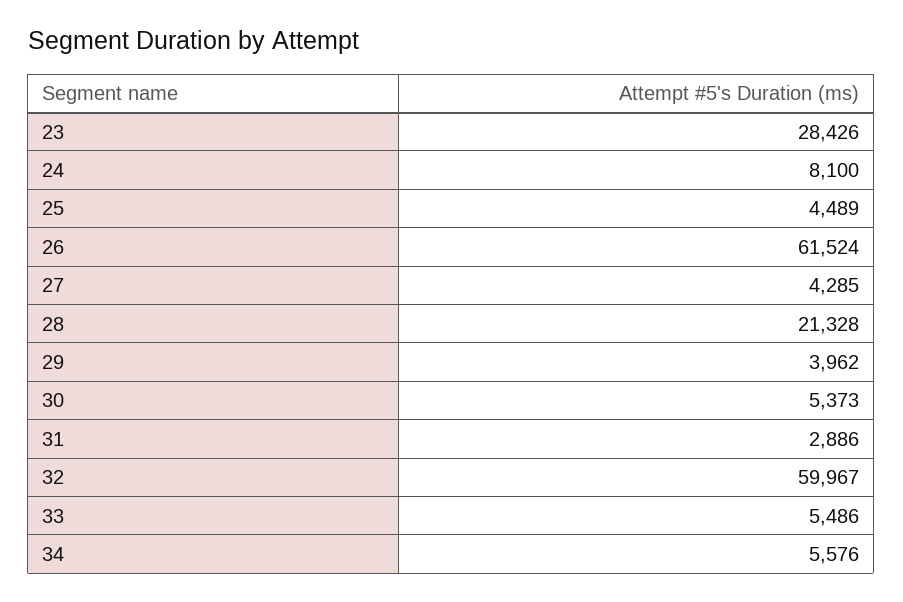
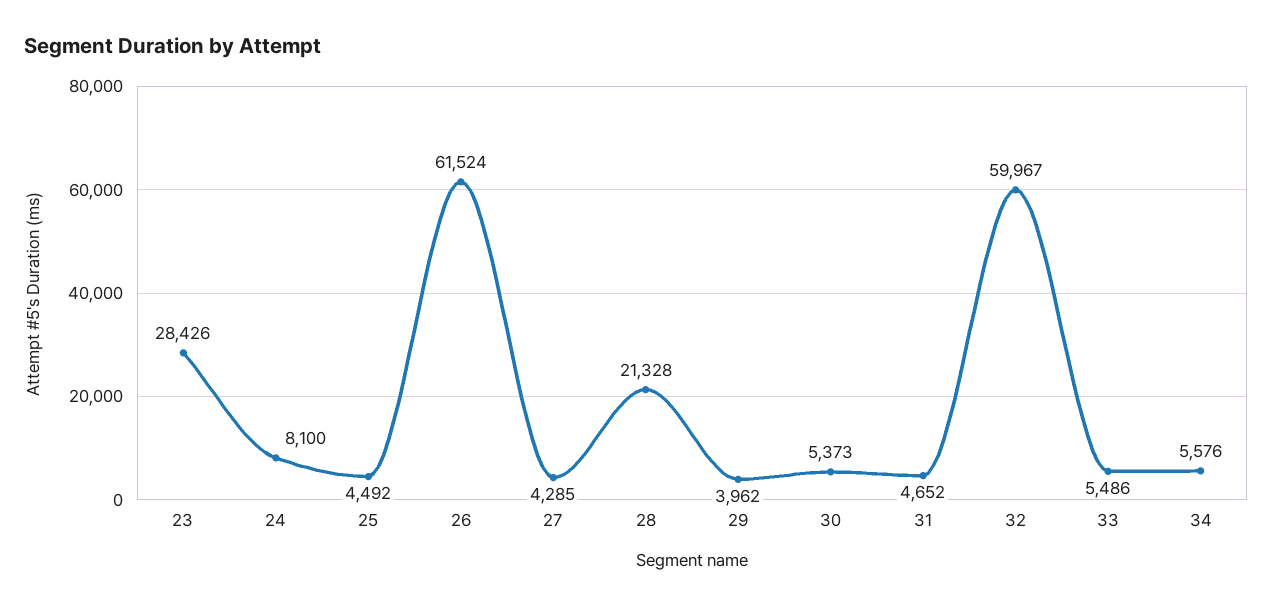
  {
    "23": 28426,
    "24": 8100,
-   "25": 4489,
+   "25": 4492,
    "26": 61524,
    "27": 4285,
    "28": 21328,
    "29": 3962,
    "30": 5373,
-   "31": 2886,
+   "31": 4652,
    "32": 59967,
    "33": 5486,
    "34": 5576
  }

